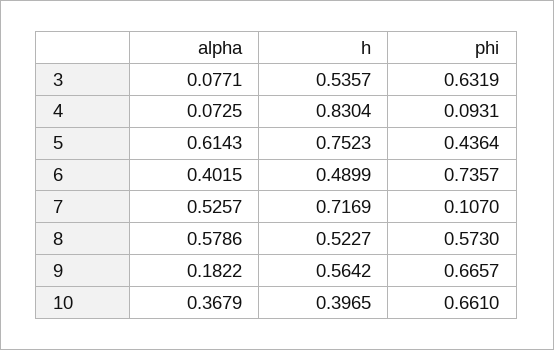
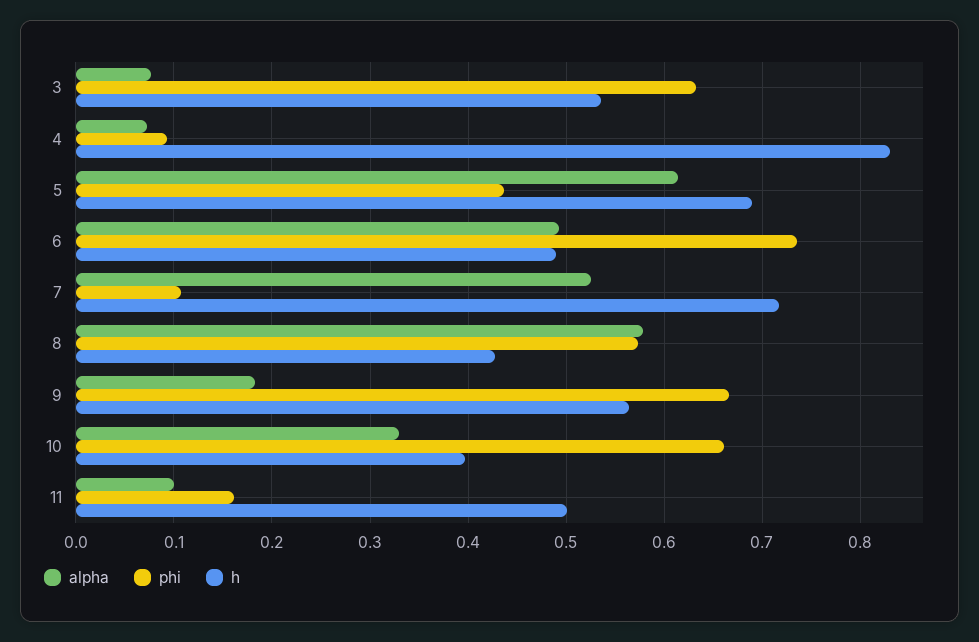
  {
    "alpha": {
      "3": 0.0771,
      "4": 0.0725,
      "5": 0.6143,
-     "6": 0.4015,
+     "6": 0.49,
      "7": 0.5257,
      "8": 0.5786,
      "9": 0.1822,
-     "10": 0.3679
+     "10": 0.33,
+     "11": 0.1
    },
    "h": {
      "3": 0.5357,
      "4": 0.8304,
-     "5": 0.7523,
+     "5": 0.69,
      "6": 0.4899,
      "7": 0.7169,
-     "8": 0.5227,
+     "8": 0.43,
      "9": 0.5642,
-     "10": 0.3965
+     "10": 0.3965,
+     "11": 0.5
    },
    "phi": {
      "3": 0.6319,
      "4": 0.0931,
      "5": 0.4364,
      "6": 0.7357,
      "7": 0.107,
      "8": 0.573,
      "9": 0.6657,
-     "10": 0.661
+     "10": 0.661,
+     "11": 0.16
    }
  }

